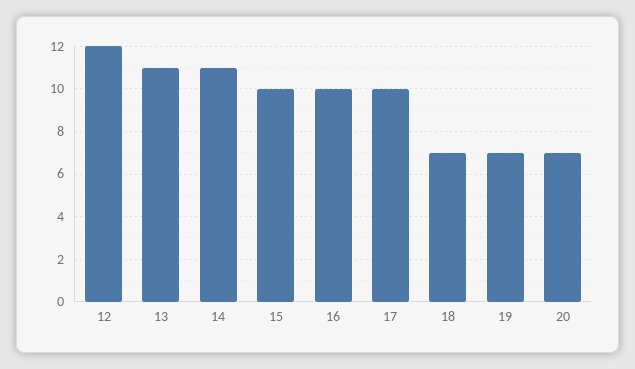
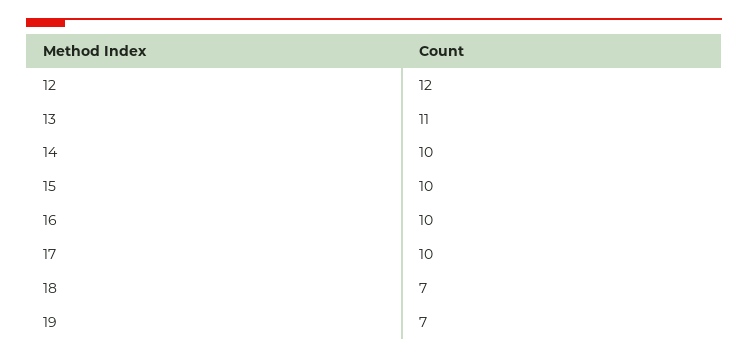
  {
    "12": 12,
    "13": 11,
-   "14": 11,
+   "14": 10,
    "15": 10,
    "16": 10,
    "17": 10,
    "18": 7,
-   "19": 7,
+   "19": 7
-   "20": 7
  }

